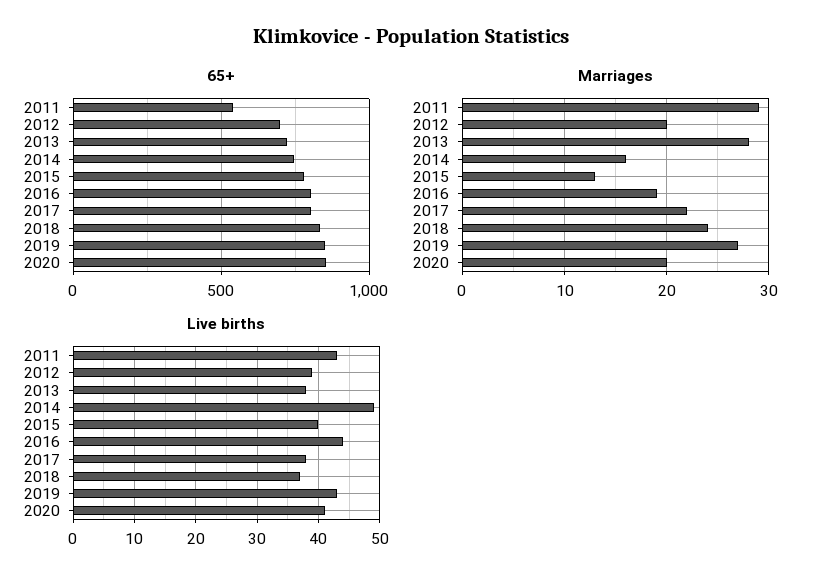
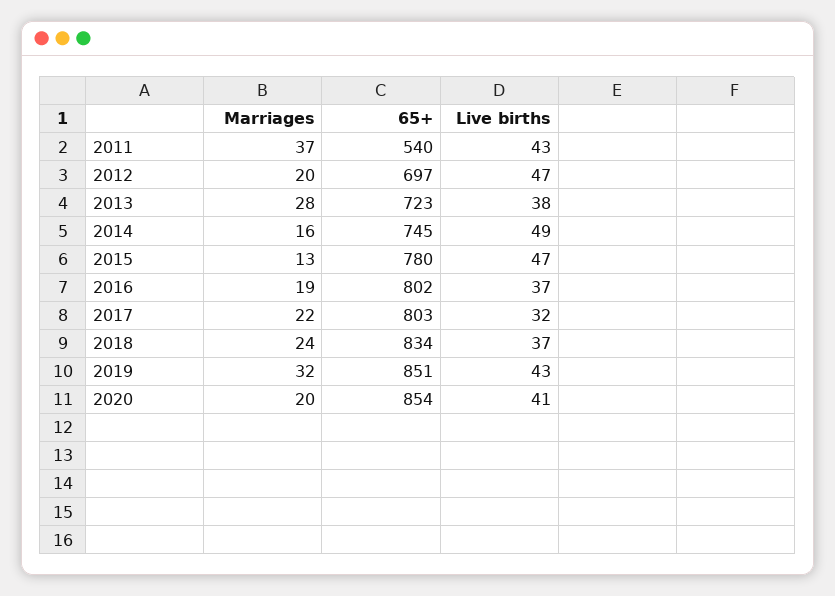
  {
    "65+": {
      "2011": 540,
      "2012": 697,
      "2013": 723,
      "2014": 745,
      "2015": 780,
      "2016": 802,
      "2017": 803,
      "2018": 834,
      "2019": 851,
      "2020": 854
    },
    "Marriages": {
-     "2011": 29,
+     "2011": 37,
      "2012": 20,
      "2013": 28,
      "2014": 16,
      "2015": 13,
      "2016": 19,
      "2017": 22,
      "2018": 24,
-     "2019": 27,
+     "2019": 32,
      "2020": 20
    },
    "Live births": {
      "2011": 43,
-     "2012": 39,
+     "2012": 47,
      "2013": 38,
      "2014": 49,
-     "2015": 40,
+     "2015": 47,
-     "2016": 44,
+     "2016": 37,
-     "2017": 38,
+     "2017": 32,
      "2018": 37,
      "2019": 43,
      "2020": 41
    }
  }

